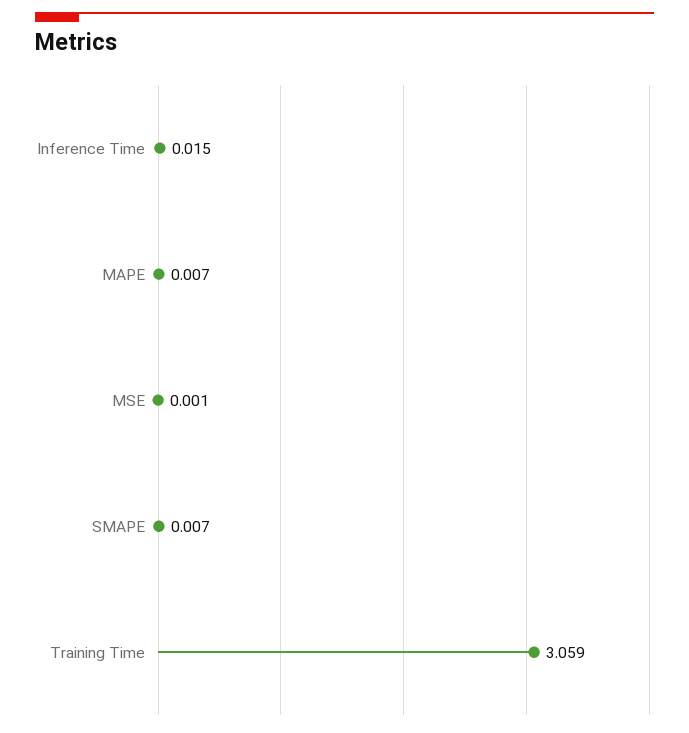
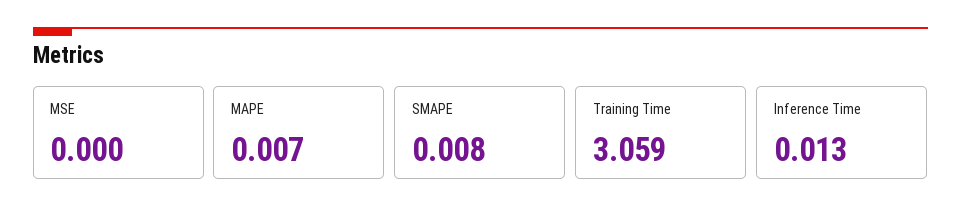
  {
-   "Inference Time": 0.015,
+   "Inference Time": 0.013,
    "MAPE": 0.007,
-   "MSE": 0.001,
+   "MSE": 0,
-   "SMAPE": 0.007,
+   "SMAPE": 0.008,
    "Training Time": 3.059
  }

